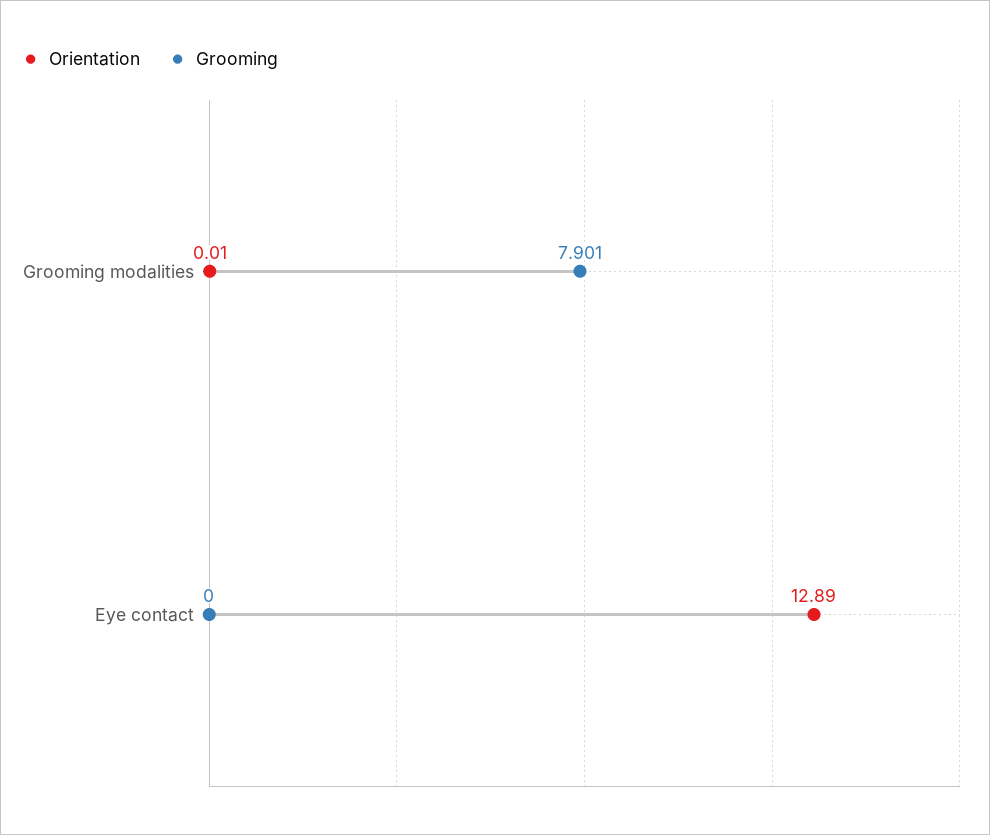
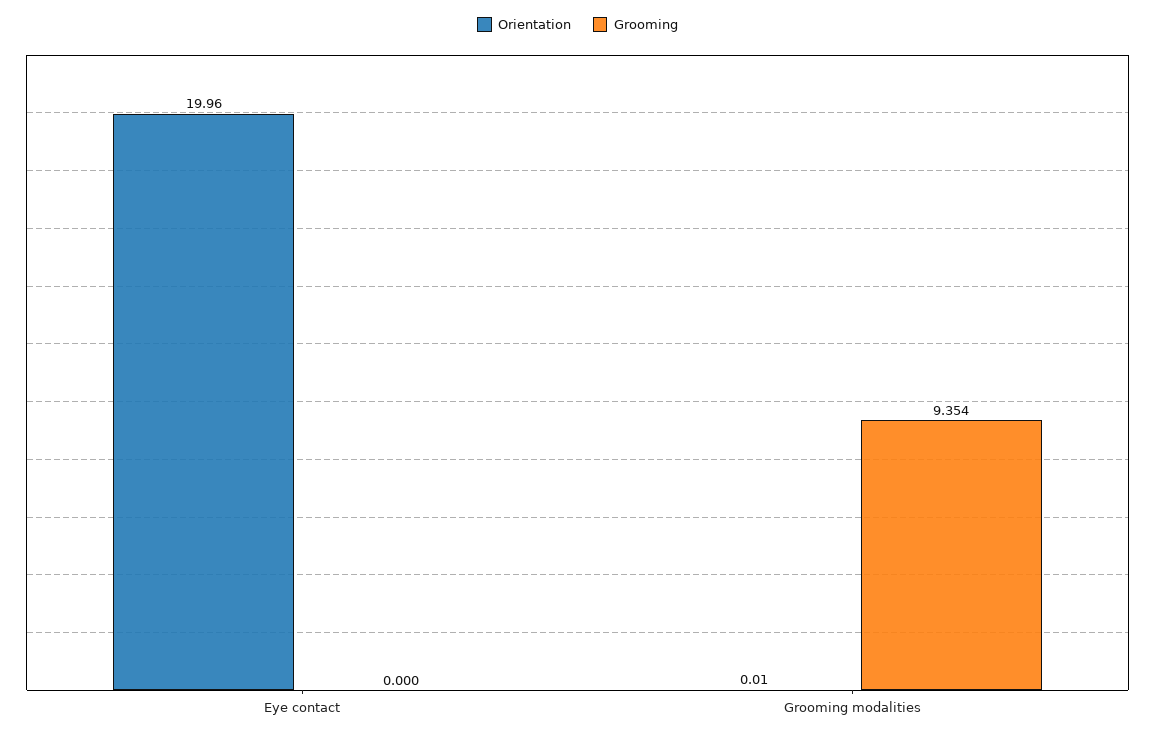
  {
    "Orientation": {
      "Grooming modalities": 0.01,
-     "Eye contact": 12.89
+     "Eye contact": 19.96
    },
    "Grooming": {
-     "Grooming modalities": 7.901,
+     "Grooming modalities": 9.354,
      "Eye contact": 0
    }
  }

